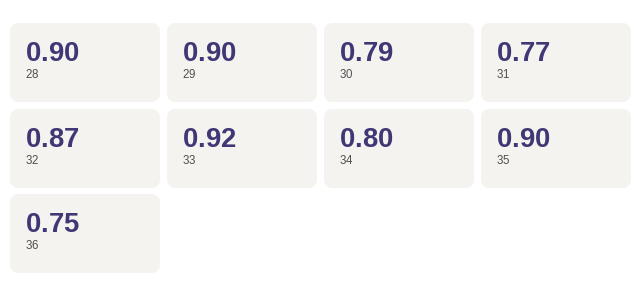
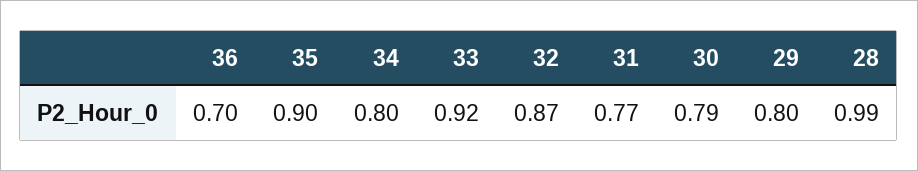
  {
-   "28": 0.9,
+   "28": 0.99,
-   "29": 0.9,
+   "29": 0.8,
    "30": 0.79,
    "31": 0.77,
    "32": 0.87,
    "33": 0.92,
    "34": 0.8,
    "35": 0.9,
-   "36": 0.75
+   "36": 0.7
  }

